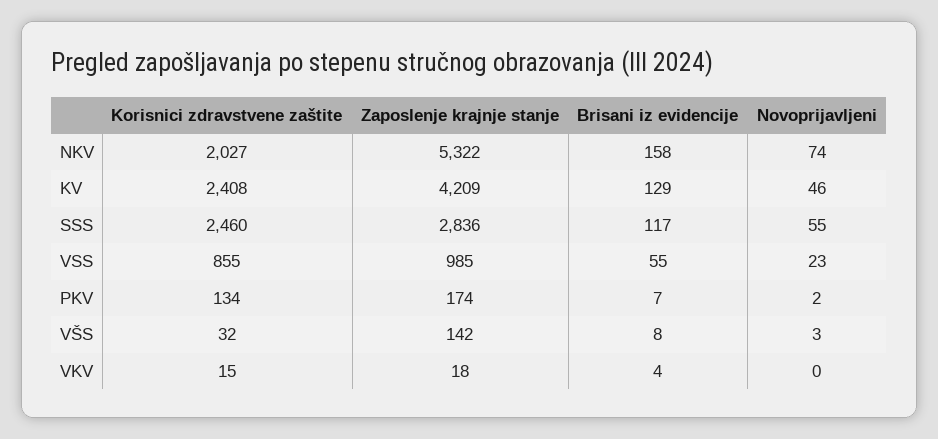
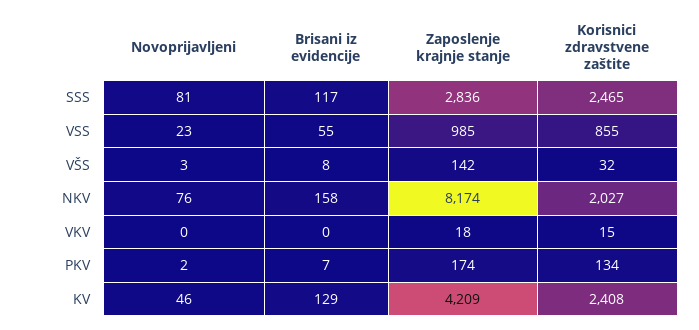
  {
    "Korisnici zdravstvene zaštite": {
      "NKV": 2027,
      "KV": 2408,
-     "SSS": 2460,
+     "SSS": 2465,
      "VSS": 855,
      "PKV": 134,
      "VŠS": 32,
      "VKV": 15
    },
    "Zaposlenje krajnje stanje": {
-     "NKV": 5322,
+     "NKV": 8174,
      "KV": 4209,
      "SSS": 2836,
      "VSS": 985,
      "PKV": 174,
      "VŠS": 142,
      "VKV": 18
    },
    "Brisani iz evidencije": {
      "NKV": 158,
      "KV": 129,
      "SSS": 117,
      "VSS": 55,
      "PKV": 7,
      "VŠS": 8,
-     "VKV": 4
+     "VKV": 0
    },
    "Novoprijavljeni": {
-     "NKV": 74,
+     "NKV": 76,
      "KV": 46,
-     "SSS": 55,
+     "SSS": 81,
      "VSS": 23,
      "PKV": 2,
      "VŠS": 3,
      "VKV": 0
    }
  }

